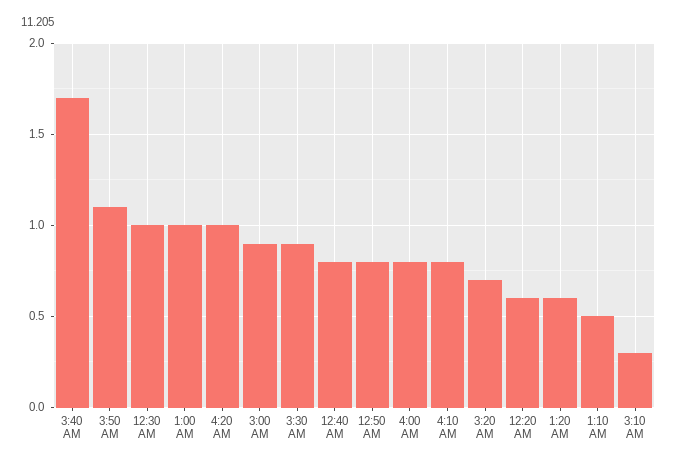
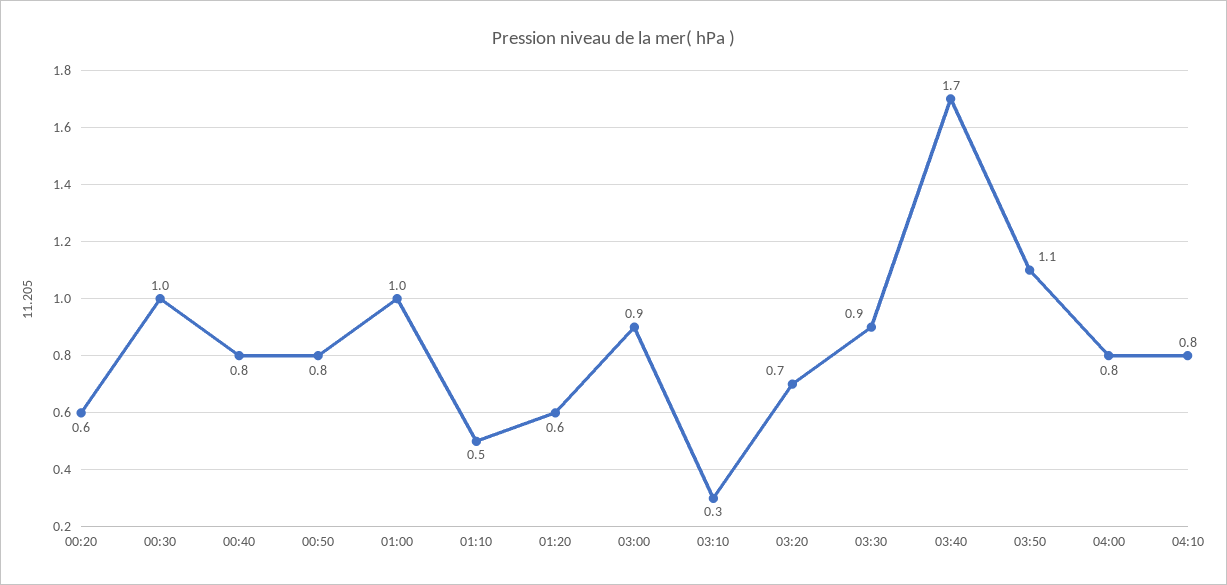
  {
    "3:40 AM": 1.7,
    "3:50 AM": 1.1,
    "12:30 AM": 1,
    "1:00 AM": 1,
-   "4:20 AM": 1,
    "3:00 AM": 0.9,
    "3:30 AM": 0.9,
    "12:40 AM": 0.8,
    "12:50 AM": 0.8,
    "4:00 AM": 0.8,
    "4:10 AM": 0.8,
    "3:20 AM": 0.7,
    "12:20 AM": 0.6,
    "1:20 AM": 0.6,
    "1:10 AM": 0.5,
    "3:10 AM": 0.3
  }

